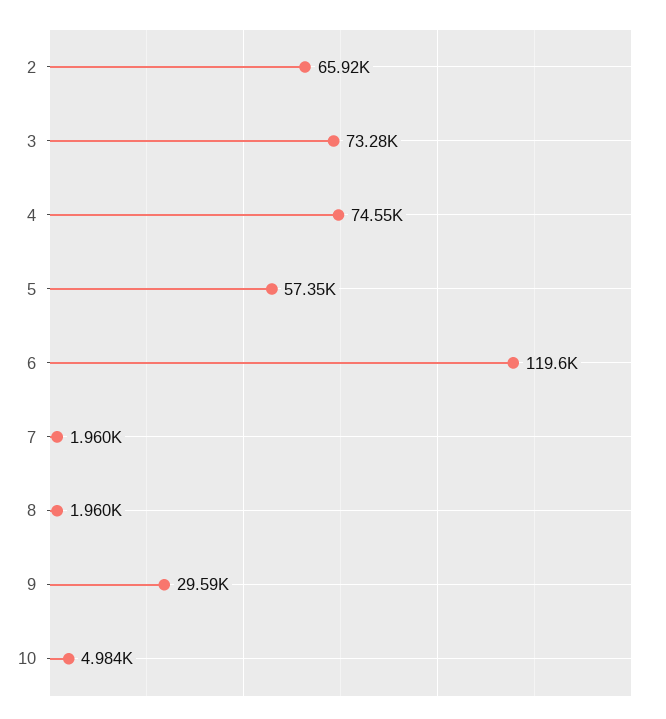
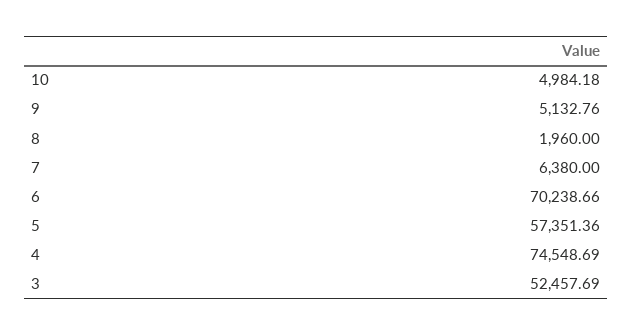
  {
-   "2": 65920,
-   "3": 73280,
+   "3": 52457.69,
    "4": 74548.69,
    "5": 57351.36,
-   "6": 119600,
+   "6": 70238.66,
-   "7": 1960,
+   "7": 6380,
    "8": 1960,
-   "9": 29590,
+   "9": 5132.76,
    "10": 4984.18
  }

